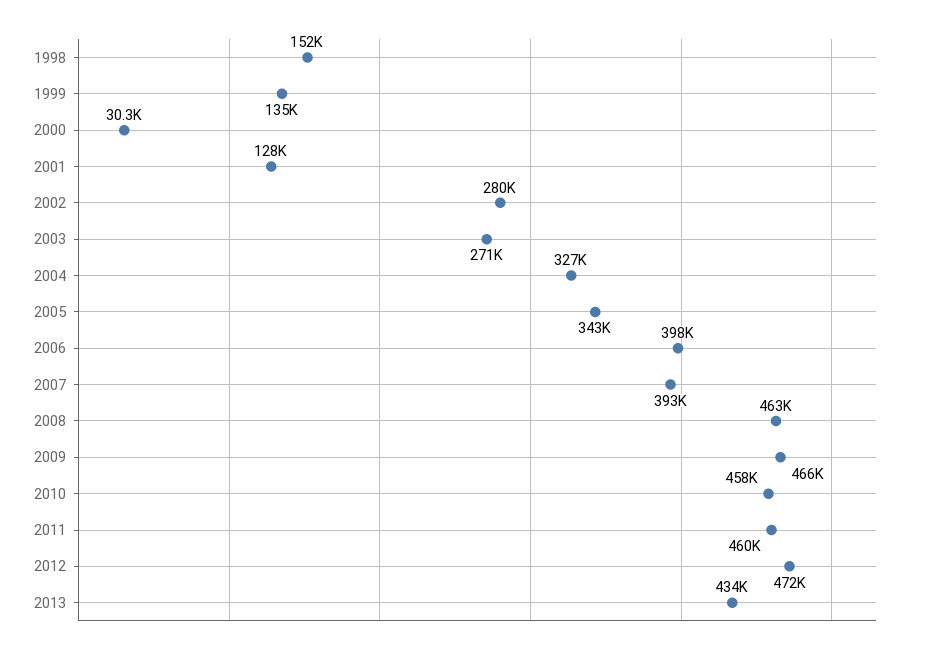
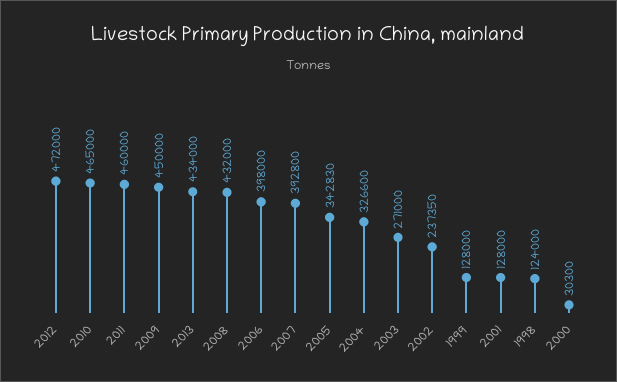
  {
-   "1998": 152000,
+   "1998": 124000,
-   "1999": 135000,
+   "1999": 128000,
    "2000": 30300,
    "2001": 128000,
-   "2002": 280000,
+   "2002": 237350,
    "2003": 271000,
    "2004": 326600,
    "2005": 342830,
    "2006": 398000,
    "2007": 392800,
-   "2008": 463000,
+   "2008": 432000,
-   "2009": 466000,
+   "2009": 450000,
-   "2010": 458000,
+   "2010": 465000,
    "2011": 460000,
    "2012": 472000,
    "2013": 434000
  }

